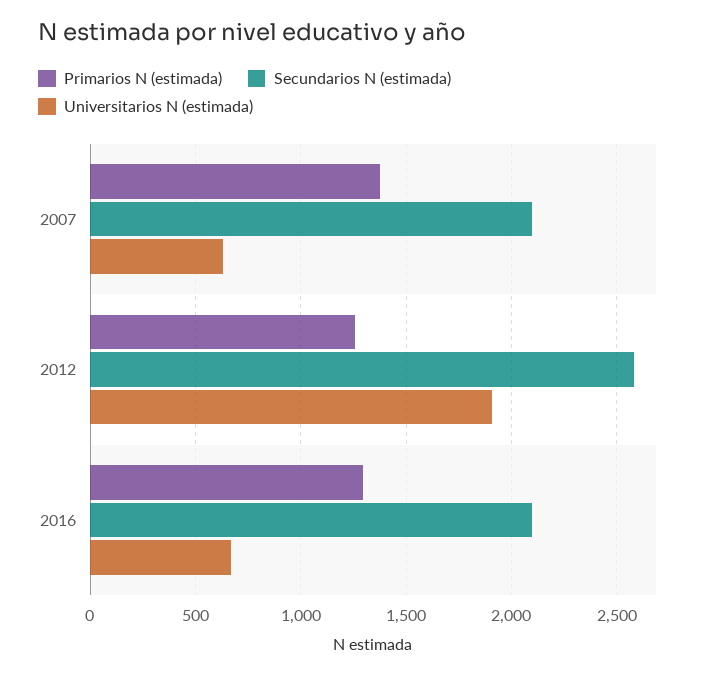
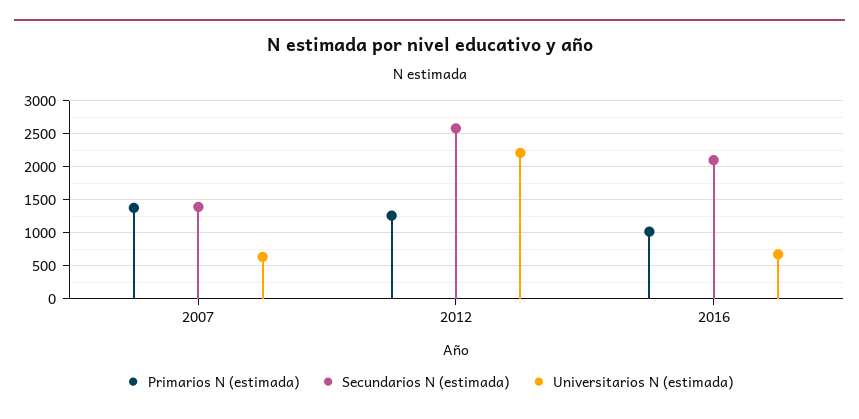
  {
    "Primarios N (estimada)": {
      "2007": 1400,
      "2012": 1250,
-     "2016": 1300
+     "2016": 1000
    },
    "Secundarios N (estimada)": {
-     "2007": 2100,
+     "2007": 1400,
      "2012": 2600,
      "2016": 2100
    },
    "Universitarios N (estimada)": {
      "2007": 650,
-     "2012": 1900,
+     "2012": 2200,
      "2016": 650
    }
  }

